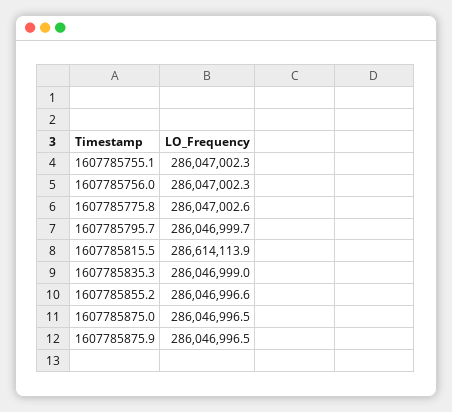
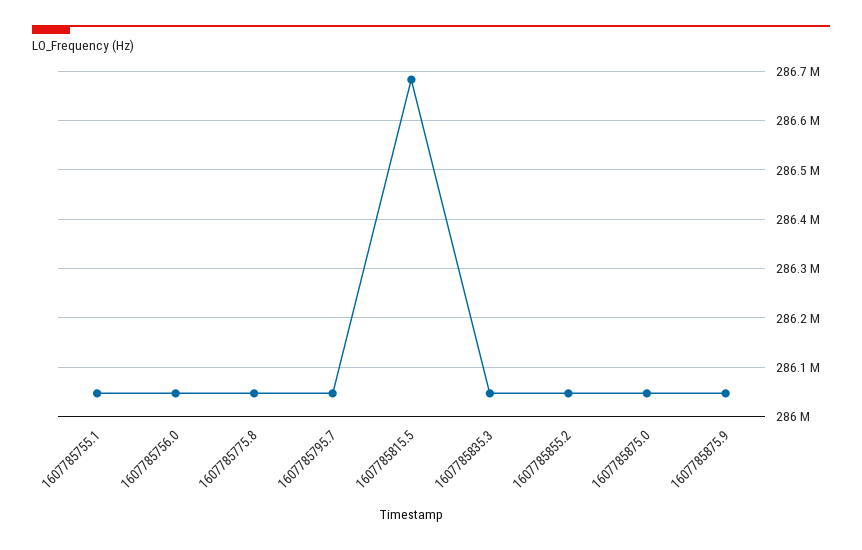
  {
    "1607785755.1": 286047002.3,
    "1607785756.0": 286047002.3,
    "1607785775.8": 286047002.6,
    "1607785795.7": 286046999.7,
-   "1607785815.5": 286614113.9,
+   "1607785815.5": 286680000,
    "1607785835.3": 286046999,
    "1607785855.2": 286046996.6,
    "1607785875.0": 286046996.5,
    "1607785875.9": 286046996.5
  }

